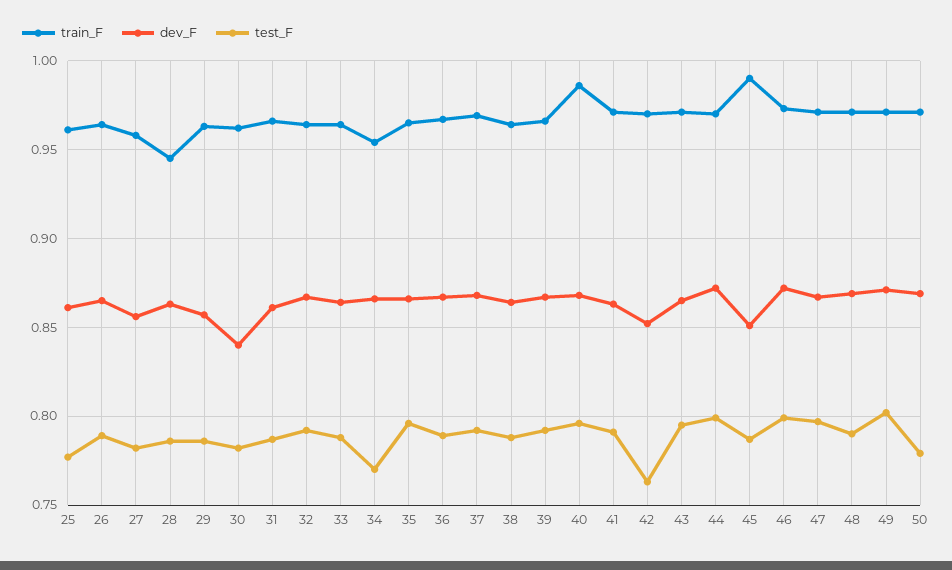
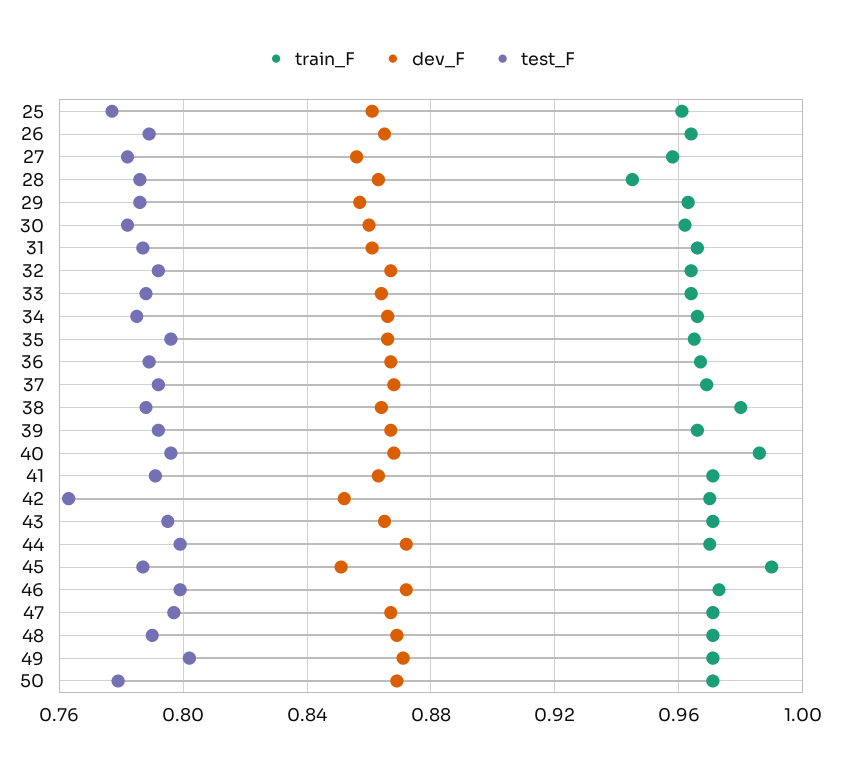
  {
    "train_F": {
      "25": 0.96,
      "26": 0.965,
      "27": 0.96,
      "28": 0.945,
      "29": 0.965,
      "30": 0.96,
      "31": 0.965,
      "32": 0.965,
      "33": 0.965,
-     "34": 0.955,
+     "34": 0.965,
      "35": 0.965,
      "36": 0.965,
      "37": 0.97,
-     "38": 0.965,
+     "38": 0.98,
      "39": 0.965,
      "40": 0.985,
      "41": 0.97,
      "42": 0.97,
      "43": 0.97,
      "44": 0.97,
      "45": 0.99,
      "46": 0.975,
      "47": 0.97,
      "48": 0.97,
      "49": 0.97,
      "50": 0.97
    },
    "dev_F": {
      "25": 0.86,
      "26": 0.865,
      "27": 0.855,
      "28": 0.865,
      "29": 0.855,
-     "30": 0.84,
+     "30": 0.86,
      "31": 0.86,
      "32": 0.865,
      "33": 0.865,
      "34": 0.865,
      "35": 0.865,
      "36": 0.865,
      "37": 0.87,
      "38": 0.865,
      "39": 0.865,
      "40": 0.87,
      "41": 0.865,
      "42": 0.85,
      "43": 0.865,
      "44": 0.87,
      "45": 0.85,
      "46": 0.87,
      "47": 0.865,
      "48": 0.87,
      "49": 0.87,
      "50": 0.87
    },
    "test_F": {
      "25": 0.775,
      "26": 0.79,
      "27": 0.78,
      "28": 0.785,
      "29": 0.785,
      "30": 0.78,
      "31": 0.785,
      "32": 0.79,
      "33": 0.79,
-     "34": 0.77,
+     "34": 0.785,
      "35": 0.795,
      "36": 0.79,
      "37": 0.79,
      "38": 0.79,
      "39": 0.79,
      "40": 0.795,
      "41": 0.79,
      "42": 0.765,
      "43": 0.795,
      "44": 0.8,
      "45": 0.785,
      "46": 0.8,
      "47": 0.795,
      "48": 0.79,
      "49": 0.8,
      "50": 0.78
    }
  }

